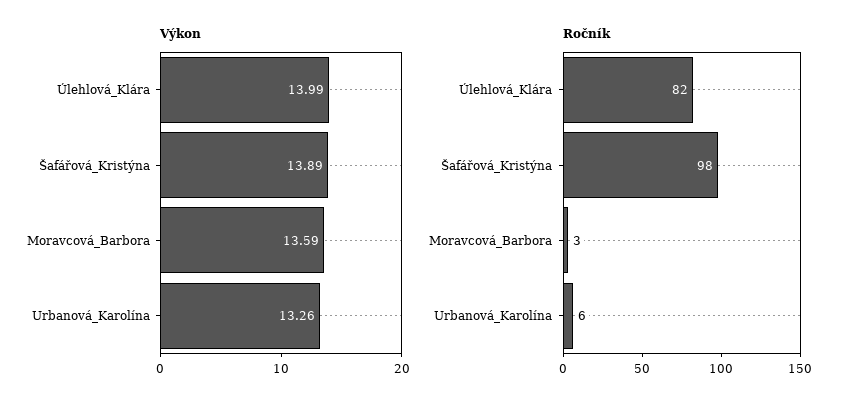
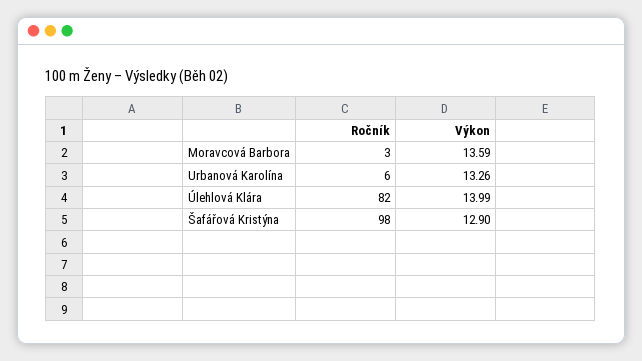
  {
    "Výkon": {
      "Úlehlová_Klára": 13.99,
-     "Šafářová_Kristýna": 13.89,
+     "Šafářová_Kristýna": 12.9,
      "Moravcová_Barbora": 13.59,
      "Urbanová_Karolína": 13.26
    },
    "Ročník": {
      "Úlehlová_Klára": 82,
      "Šafářová_Kristýna": 98,
      "Moravcová_Barbora": 3,
      "Urbanová_Karolína": 6
    }
  }

